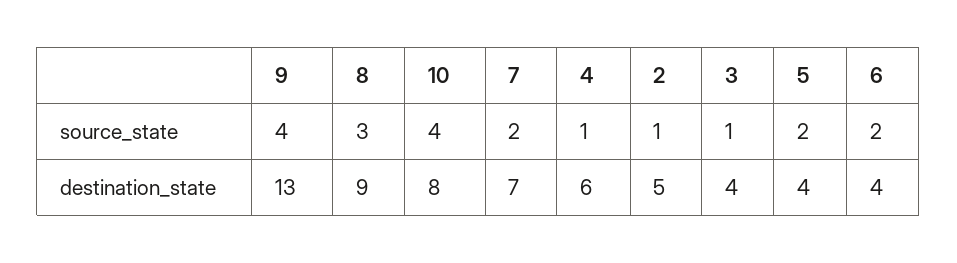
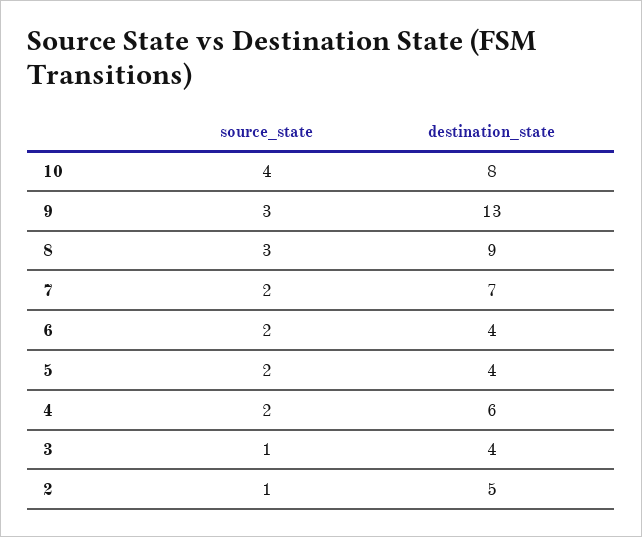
  {
    "9": {
-     "source_state": 4,
+     "source_state": 3,
      "destination_state": 13
    },
    "8": {
      "source_state": 3,
      "destination_state": 9
    },
    "10": {
      "source_state": 4,
      "destination_state": 8
    },
    "7": {
      "source_state": 2,
      "destination_state": 7
    },
    "4": {
-     "source_state": 1,
+     "source_state": 2,
      "destination_state": 6
    },
    "2": {
      "source_state": 1,
      "destination_state": 5
    },
    "3": {
      "source_state": 1,
      "destination_state": 4
    },
    "5": {
      "source_state": 2,
      "destination_state": 4
    },
    "6": {
      "source_state": 2,
      "destination_state": 4
    }
  }

